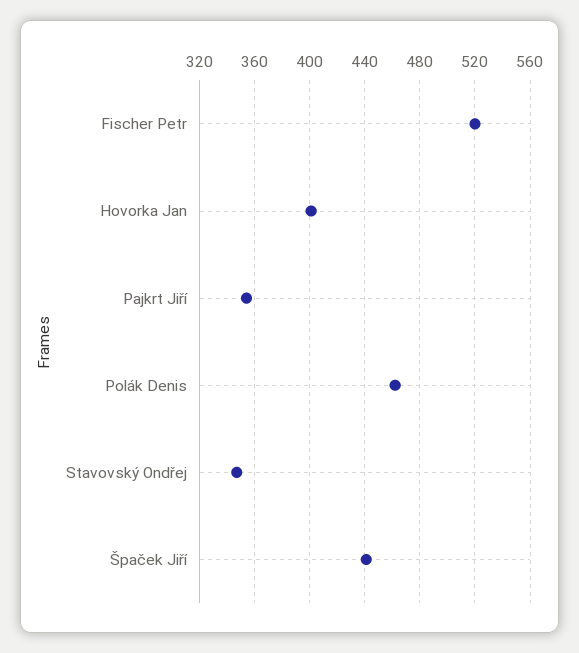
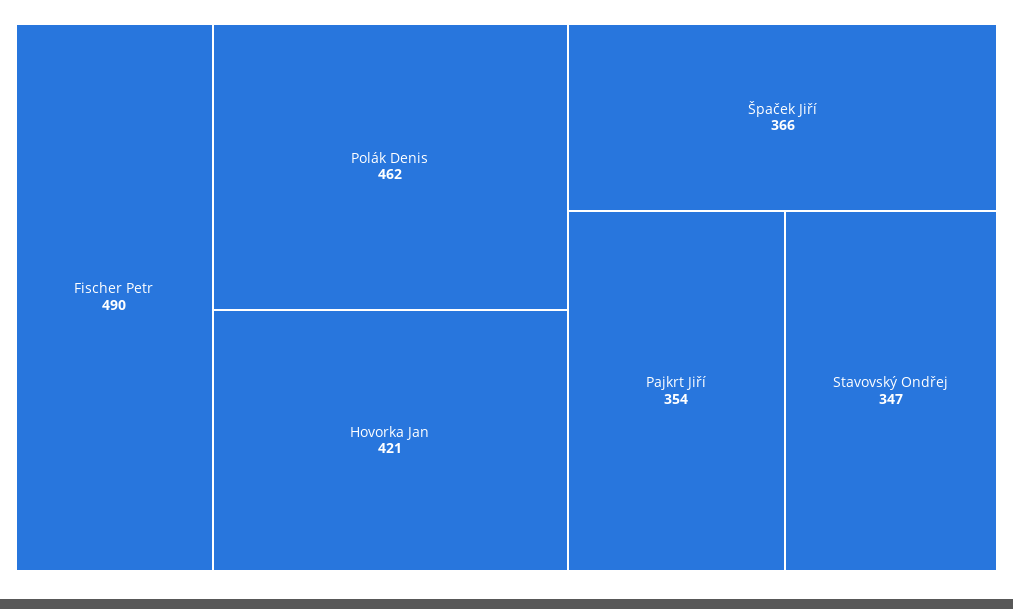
  {
-   "Fischer Petr": 520,
+   "Fischer Petr": 490,
-   "Hovorka Jan": 400,
+   "Hovorka Jan": 421,
    "Pajkrt Jiří": 354,
    "Polák Denis": 462,
    "Stavovský Ondřej": 347,
-   "Špaček Jiří": 440
+   "Špaček Jiří": 366
  }

